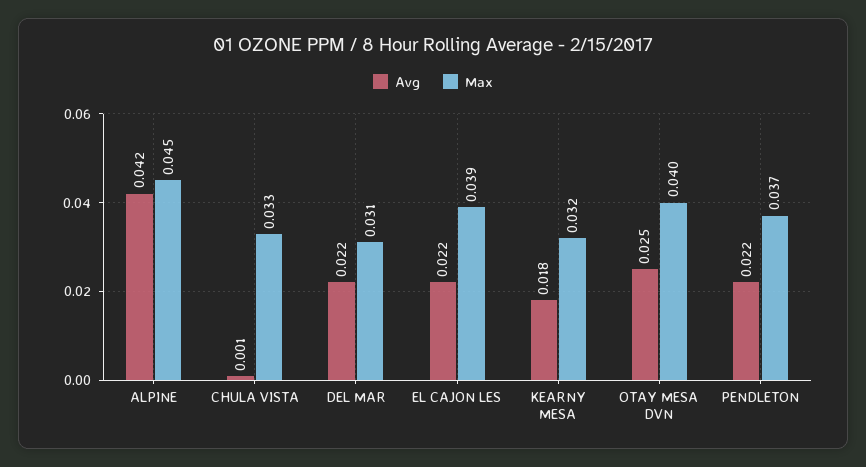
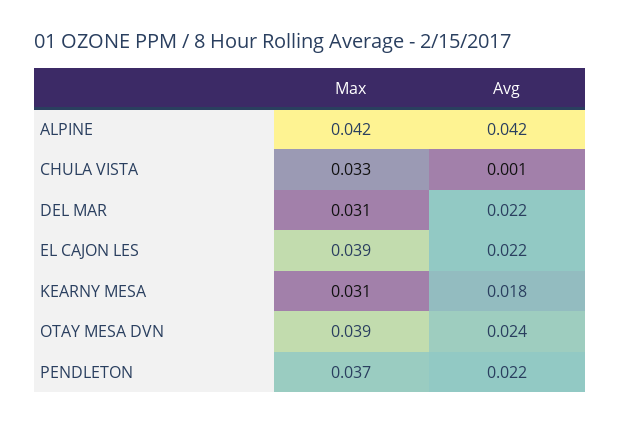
  {
    "Avg": {
      "ALPINE": 0.042,
      "CHULA VISTA": 0.001,
      "DEL MAR": 0.022,
      "EL CAJON LES": 0.022,
      "KEARNY MESA": 0.018,
-     "OTAY MESA DVN": 0.025,
+     "OTAY MESA DVN": 0.024,
      "PENDLETON": 0.022
    },
    "Max": {
-     "ALPINE": 0.045,
+     "ALPINE": 0.042,
      "CHULA VISTA": 0.033,
      "DEL MAR": 0.031,
      "EL CAJON LES": 0.039,
-     "KEARNY MESA": 0.032,
+     "KEARNY MESA": 0.031,
-     "OTAY MESA DVN": 0.04,
+     "OTAY MESA DVN": 0.039,
      "PENDLETON": 0.037
    }
  }

